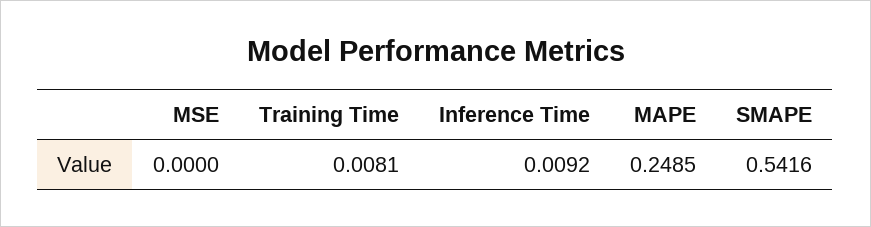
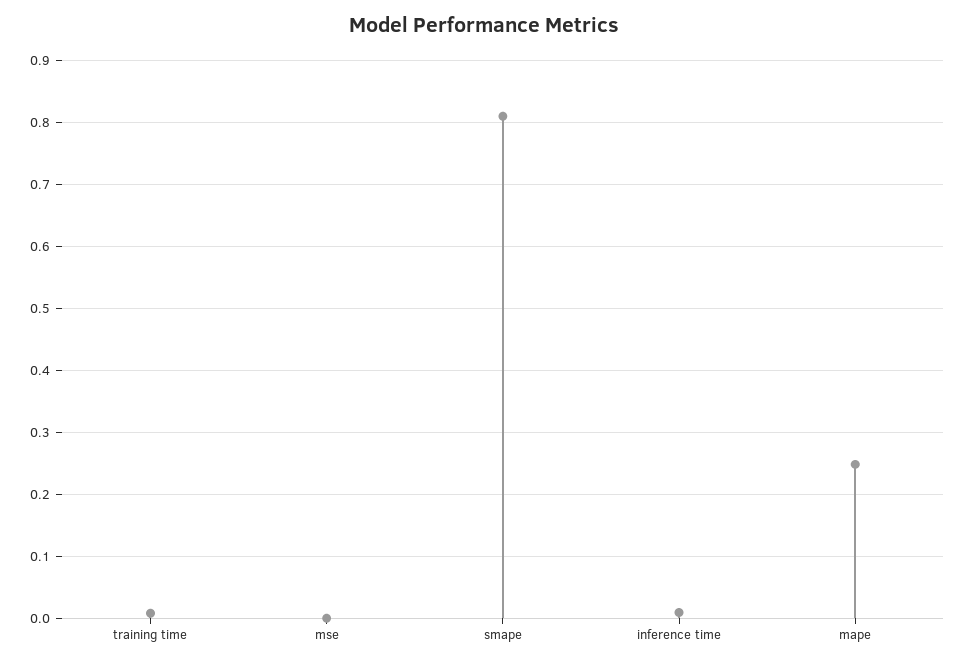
  {
    "MSE": 0,
    "Training Time": 0.0081,
    "Inference Time": 0.0092,
    "MAPE": 0.2485,
-   "SMAPE": 0.5416
+   "SMAPE": 0.81
  }

